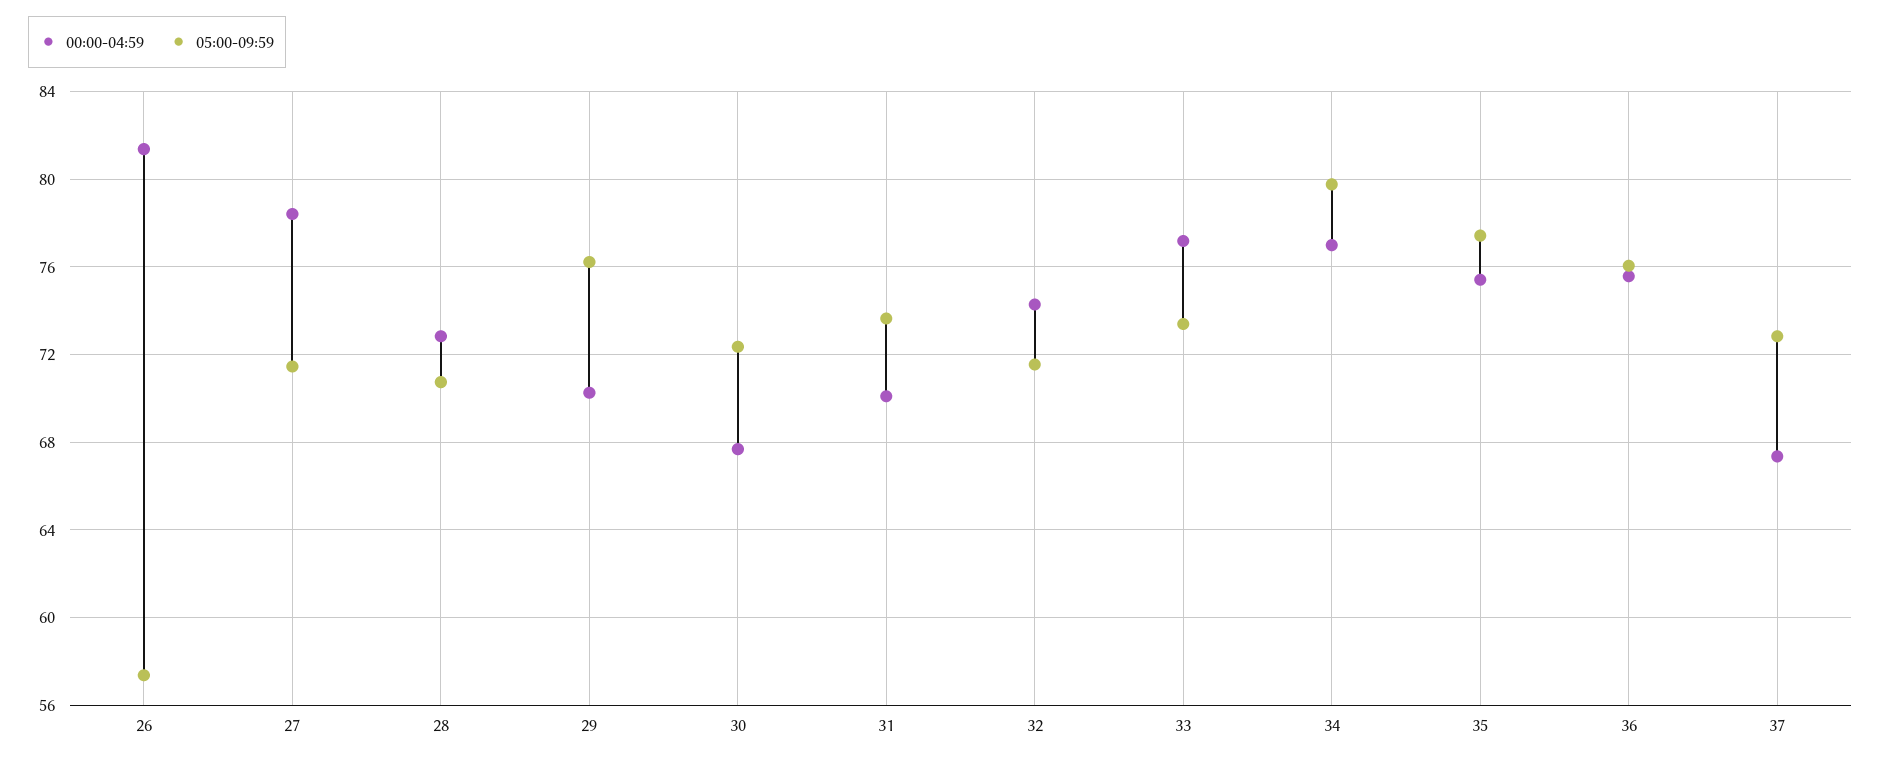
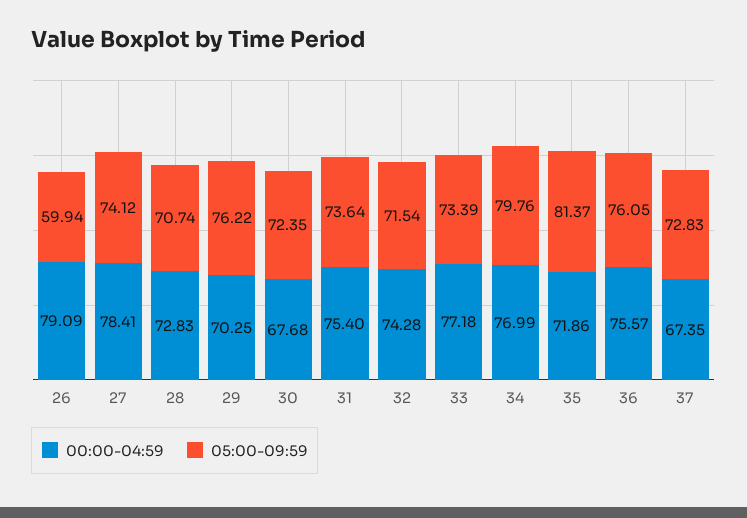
  {
    "00:00-04:59": {
-     "26": 81.5,
+     "26": 79.09,
      "27": 78.41,
      "28": 72.83,
      "29": 70.25,
      "30": 67.68,
-     "31": 70,
+     "31": 75.4,
      "32": 74.28,
      "33": 77.18,
      "34": 76.99,
-     "35": 75.5,
+     "35": 71.86,
      "36": 75.57,
      "37": 67.35
    },
    "05:00-09:59": {
-     "26": 57.5,
+     "26": 59.94,
-     "27": 71.5,
+     "27": 74.12,
      "28": 70.74,
      "29": 76.22,
      "30": 72.35,
      "31": 73.64,
      "32": 71.54,
      "33": 73.39,
      "34": 79.76,
-     "35": 77.5,
+     "35": 81.37,
      "36": 76.05,
      "37": 72.83
    }
  }

